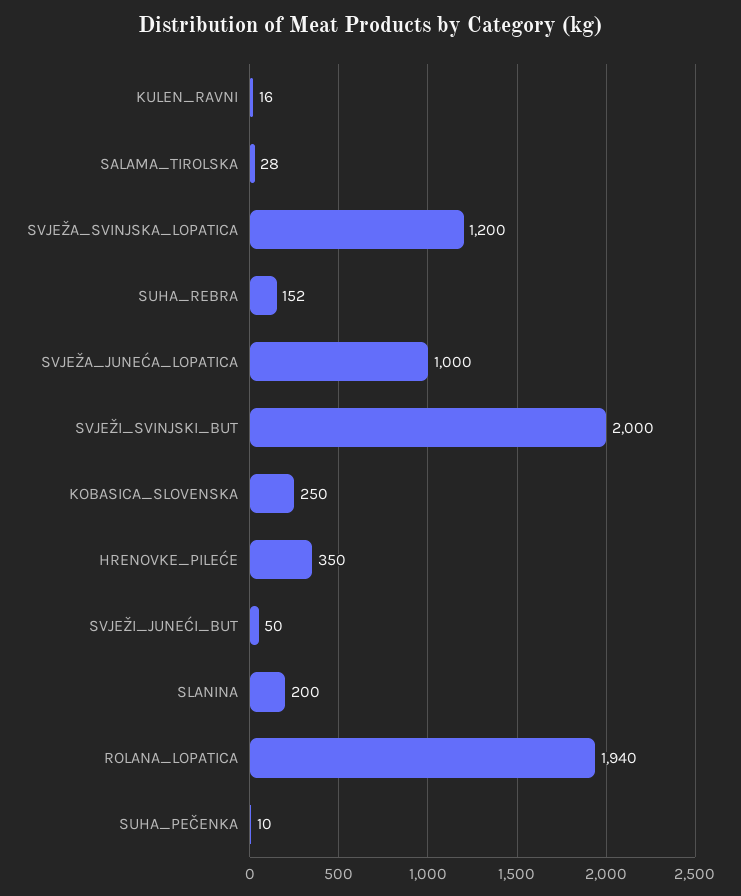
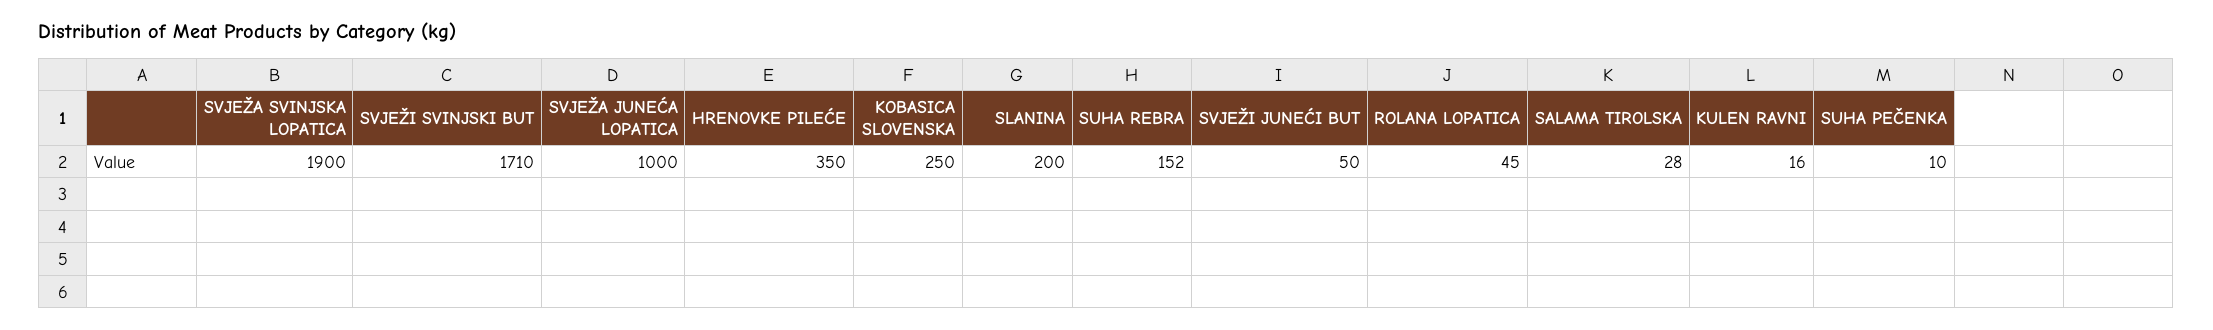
  {
    "KULEN_RAVNI": 16,
    "SALAMA_TIROLSKA": 28,
-   "SVJEŽA_SVINJSKA_LOPATICA": 1200,
+   "SVJEŽA_SVINJSKA_LOPATICA": 1900,
    "SUHA_REBRA": 152,
    "SVJEŽA_JUNEĆA_LOPATICA": 1000,
-   "SVJEŽI_SVINJSKI_BUT": 2000,
+   "SVJEŽI_SVINJSKI_BUT": 1710,
    "KOBASICA_SLOVENSKA": 250,
    "HRENOVKE_PILEĆE": 350,
    "SVJEŽI_JUNEĆI_BUT": 50,
    "SLANINA": 200,
-   "ROLANA_LOPATICA": 1940,
+   "ROLANA_LOPATICA": 45,
    "SUHA_PEČENKA": 10
  }

